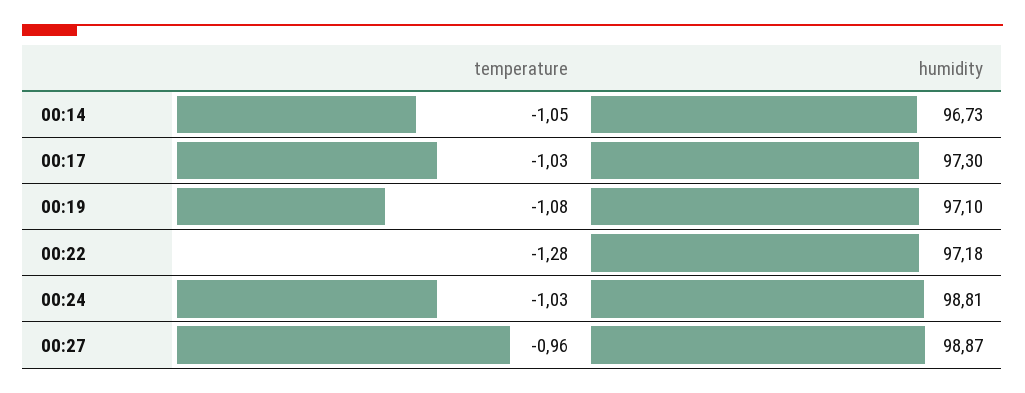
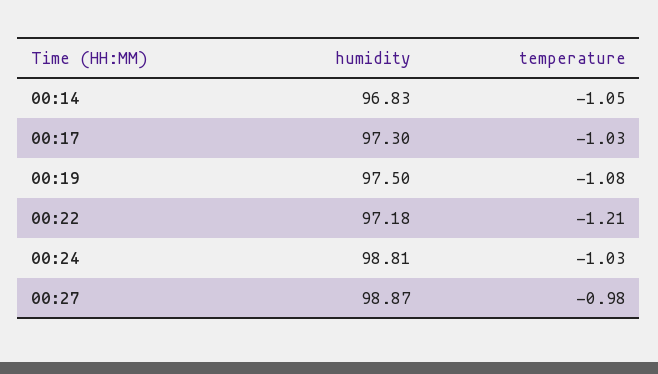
  {
    "temperature": {
      "00:14": -1.05,
      "00:17": -1.03,
      "00:19": -1.08,
-     "00:22": -1.28,
+     "00:22": -1.21,
      "00:24": -1.03,
-     "00:27": -0.96
+     "00:27": -0.98
    },
    "humidity": {
-     "00:14": 96.73,
+     "00:14": 96.83,
      "00:17": 97.3,
-     "00:19": 97.1,
+     "00:19": 97.5,
      "00:22": 97.18,
      "00:24": 98.81,
      "00:27": 98.87
    }
  }

